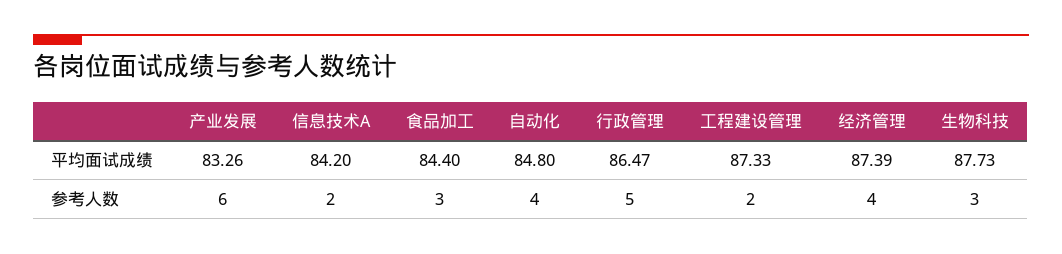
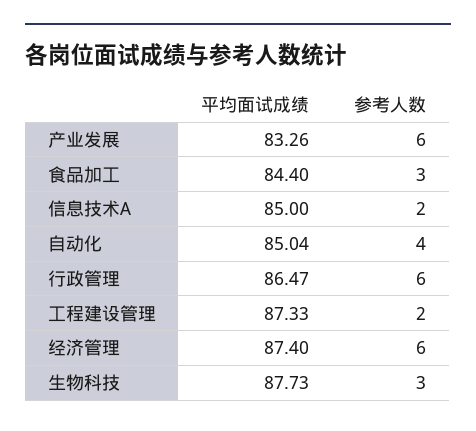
  {
    "产业发展": {
      "平均面试成绩": 83.26,
      "参考人数": 6
    },
    "信息技术A": {
-     "平均面试成绩": 84.2,
+     "平均面试成绩": 85,
      "参考人数": 2
    },
    "食品加工": {
      "平均面试成绩": 84.4,
      "参考人数": 3
    },
    "自动化": {
-     "平均面试成绩": 84.8,
+     "平均面试成绩": 85.04,
      "参考人数": 4
    },
    "行政管理": {
      "平均面试成绩": 86.47,
-     "参考人数": 5
+     "参考人数": 6
    },
    "工程建设管理": {
      "平均面试成绩": 87.33,
      "参考人数": 2
    },
    "经济管理": {
-     "平均面试成绩": 87.39,
+     "平均面试成绩": 87.4,
-     "参考人数": 4
+     "参考人数": 6
    },
    "生物科技": {
      "平均面试成绩": 87.73,
      "参考人数": 3
    }
  }

